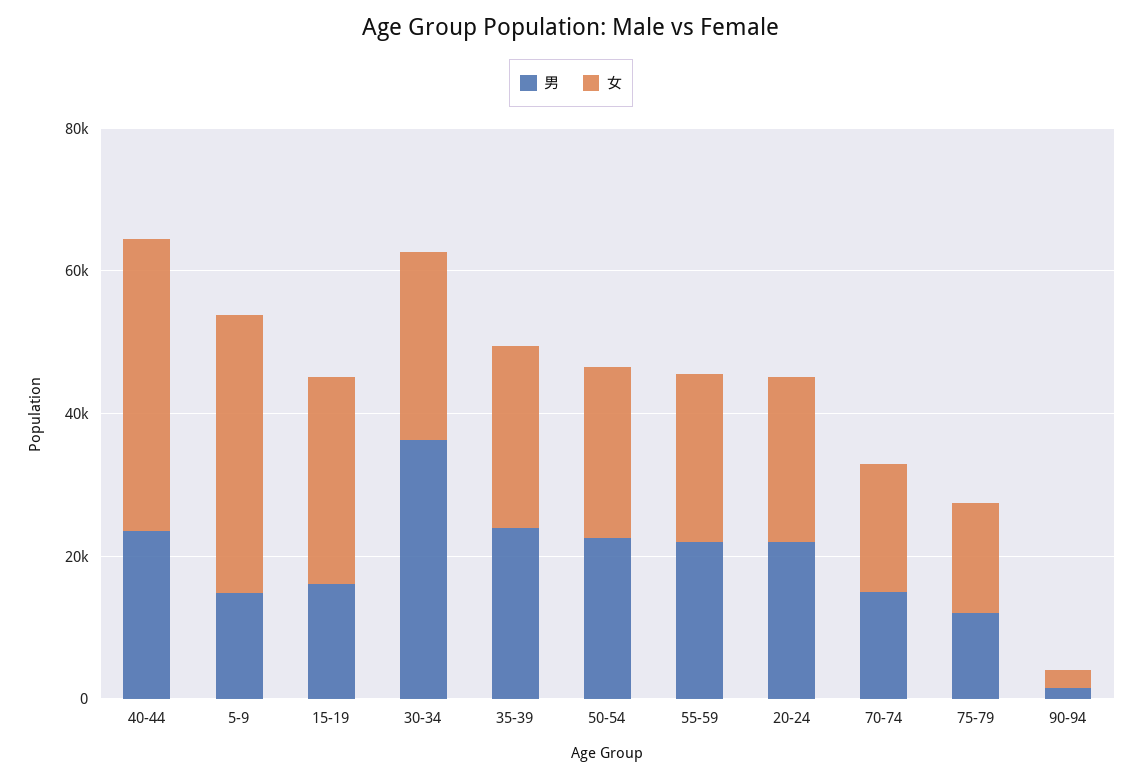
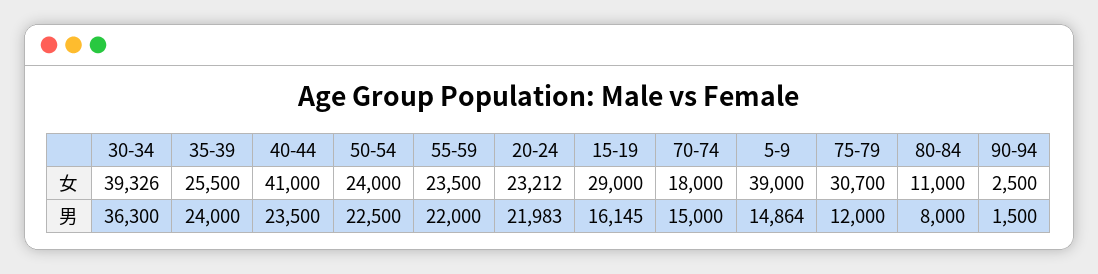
  {
    "男": {
      "40-44": 23500,
      "5-9": 14864,
      "15-19": 16145,
      "30-34": 36300,
      "35-39": 24000,
      "50-54": 22500,
      "55-59": 22000,
      "20-24": 21983,
      "70-74": 15000,
      "75-79": 12000,
-     "90-94": 1500
+     "90-94": 1500,
+     "80-84": 8000
    },
    "女": {
      "40-44": 41000,
      "5-9": 39000,
      "15-19": 29000,
-     "30-34": 25000,
+     "30-34": 39326,
      "35-39": 25500,
      "50-54": 24000,
      "55-59": 23500,
      "20-24": 23212,
      "70-74": 18000,
-     "75-79": 15000,
+     "75-79": 30700,
-     "90-94": 2500
+     "90-94": 2500,
+     "80-84": 11000
    }
  }

